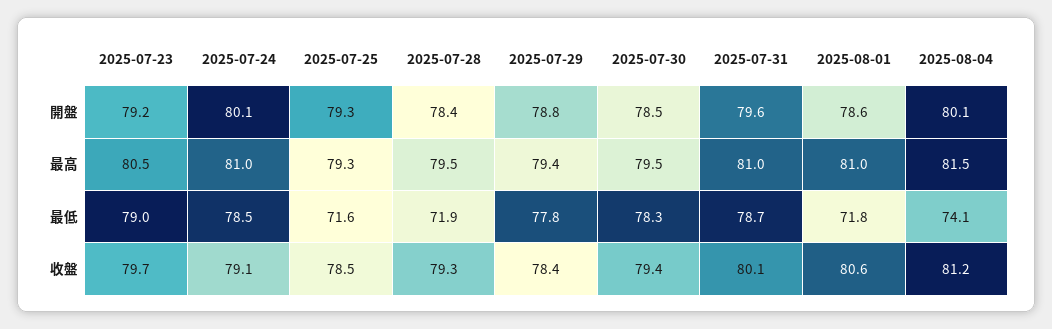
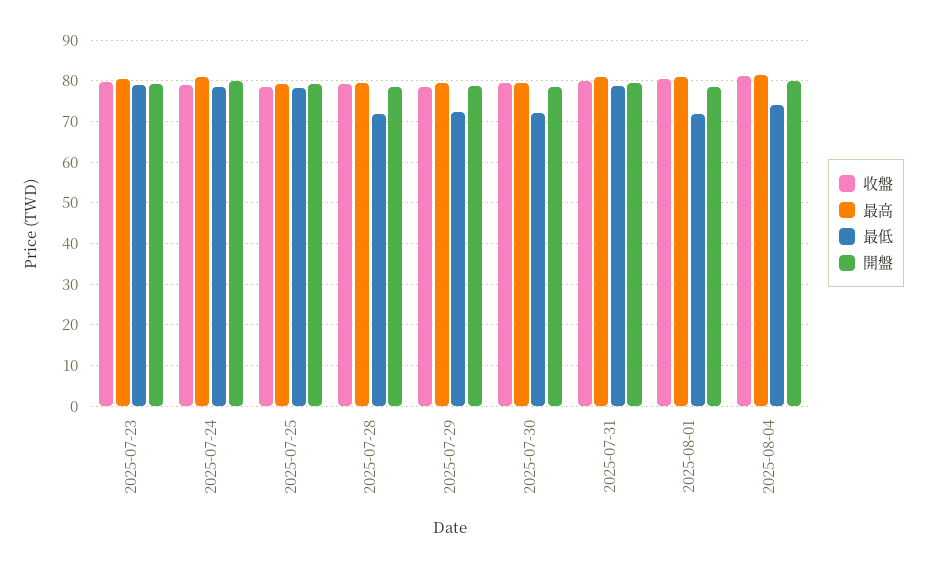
  {
    "開盤": {
      "2025-07-23": 79.2,
      "2025-07-24": 80.1,
      "2025-07-25": 79.3,
      "2025-07-28": 78.4,
      "2025-07-29": 78.8,
      "2025-07-30": 78.5,
      "2025-07-31": 79.6,
      "2025-08-01": 78.6,
      "2025-08-04": 80.1
    },
    "最高": {
      "2025-07-23": 80.5,
      "2025-07-24": 81,
      "2025-07-25": 79.3,
      "2025-07-28": 79.5,
      "2025-07-29": 79.4,
      "2025-07-30": 79.5,
      "2025-07-31": 81,
      "2025-08-01": 81,
      "2025-08-04": 81.5
    },
    "最低": {
      "2025-07-23": 79,
      "2025-07-24": 78.5,
-     "2025-07-25": 71.6,
+     "2025-07-25": 78,
      "2025-07-28": 71.9,
-     "2025-07-29": 77.8,
+     "2025-07-29": 72,
-     "2025-07-30": 78.3,
+     "2025-07-30": 72,
      "2025-07-31": 78.7,
      "2025-08-01": 71.8,
      "2025-08-04": 74.1
    },
    "收盤": {
      "2025-07-23": 79.7,
      "2025-07-24": 79.1,
      "2025-07-25": 78.5,
      "2025-07-28": 79.3,
      "2025-07-29": 78.4,
      "2025-07-30": 79.4,
      "2025-07-31": 80.1,
      "2025-08-01": 80.6,
      "2025-08-04": 81.2
    }
  }

